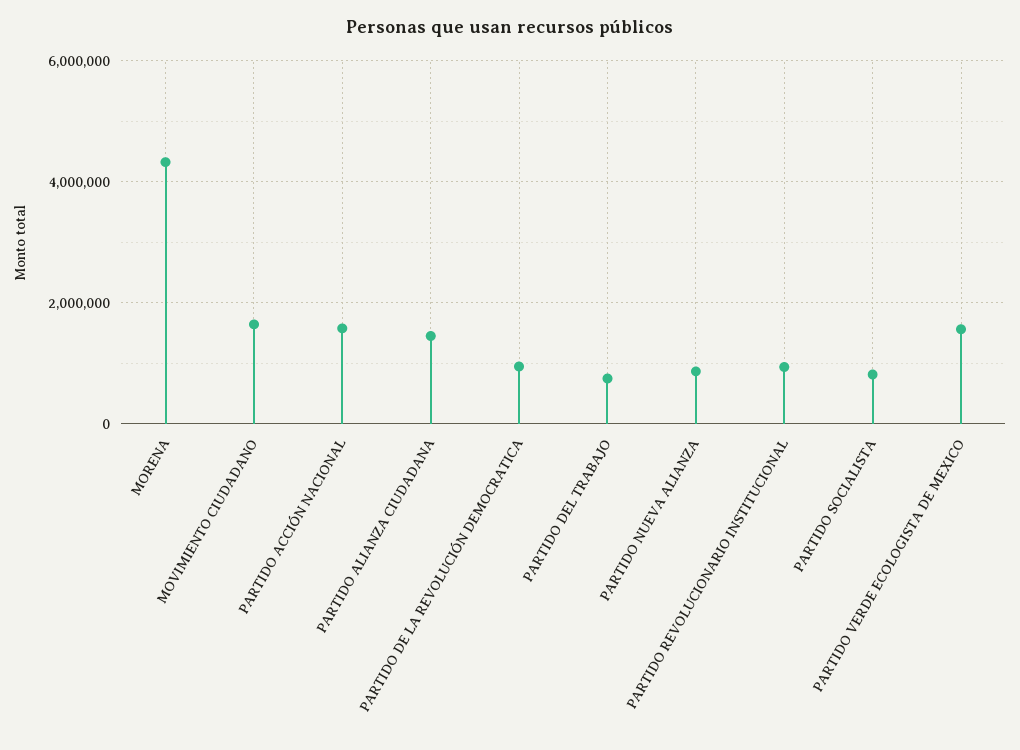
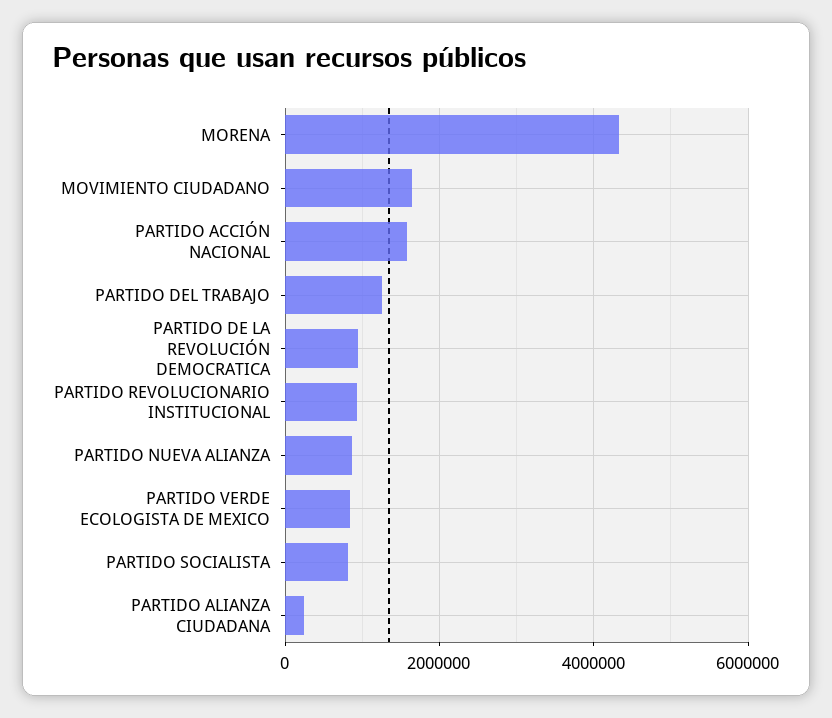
  {
    "MORENA": 4400000,
    "MOVIMIENTO CIUDADANO": 1600000,
    "PARTIDO ACCIÓN NACIONAL": 1600000,
-   "PARTIDO ALIANZA CIUDADANA": 1400000,
+   "PARTIDO ALIANZA CIUDADANA": 200000,
    "PARTIDO DE LA REVOLUCIÓN DEMOCRATICA": 1000000,
-   "PARTIDO DEL TRABAJO": 800000,
+   "PARTIDO DEL TRABAJO": 1200000,
    "PARTIDO NUEVA ALIANZA": 800000,
    "PARTIDO REVOLUCIONARIO INSTITUCIONAL": 1000000,
    "PARTIDO SOCIALISTA": 800000,
-   "PARTIDO VERDE ECOLOGISTA DE MEXICO": 1600000
+   "PARTIDO VERDE ECOLOGISTA DE MEXICO": 800000
  }

